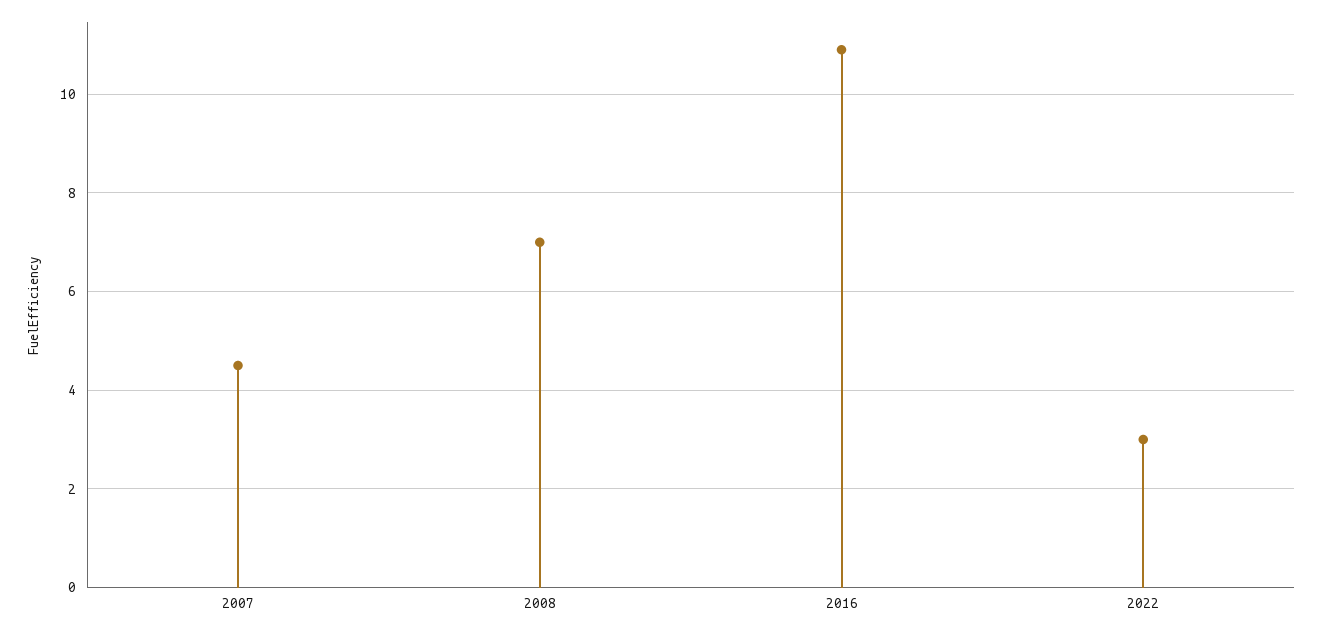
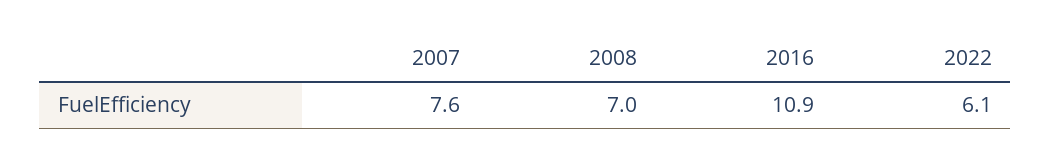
  {
-   "2007": 4.5,
+   "2007": 7.6,
    "2008": 7,
    "2016": 10.9,
-   "2022": 3
+   "2022": 6.1
  }

